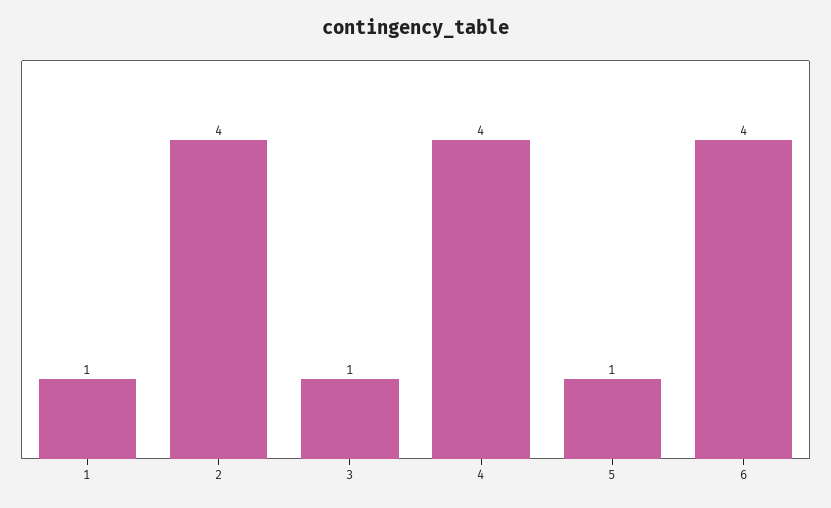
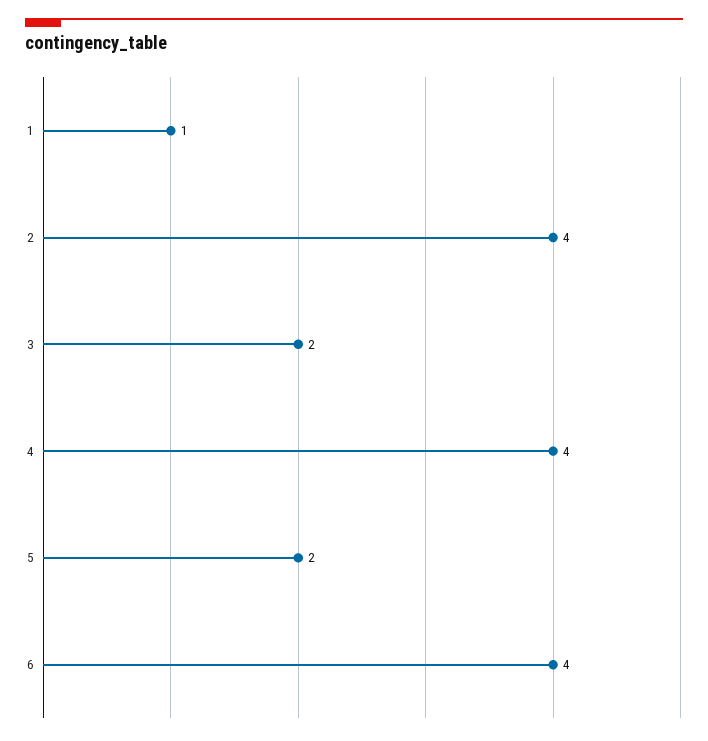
  {
    "1": 1,
    "2": 4,
-   "3": 1,
+   "3": 2,
    "4": 4,
-   "5": 1,
+   "5": 2,
    "6": 4
  }

